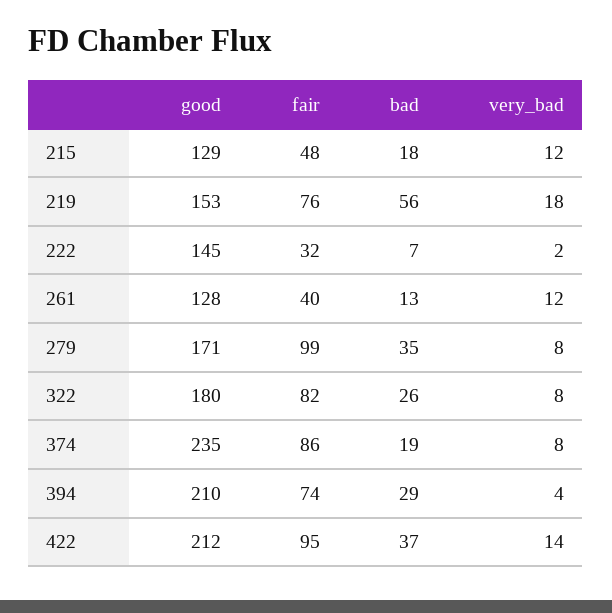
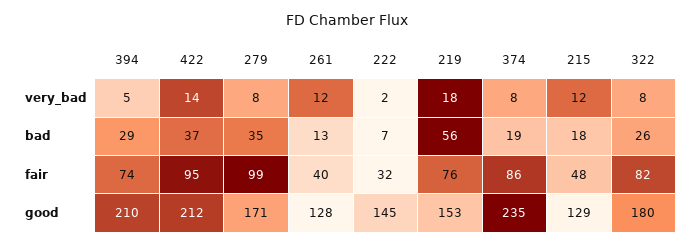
  {
    "good": {
      "215": 129,
      "219": 153,
      "222": 145,
      "261": 128,
      "279": 171,
      "322": 180,
      "374": 235,
      "394": 210,
      "422": 212
    },
    "fair": {
      "215": 48,
      "219": 76,
      "222": 32,
      "261": 40,
      "279": 99,
      "322": 82,
      "374": 86,
      "394": 74,
      "422": 95
    },
    "bad": {
      "215": 18,
      "219": 56,
      "222": 7,
      "261": 13,
      "279": 35,
      "322": 26,
      "374": 19,
      "394": 29,
      "422": 37
    },
    "very_bad": {
      "215": 12,
      "219": 18,
      "222": 2,
      "261": 12,
      "279": 8,
      "322": 8,
      "374": 8,
-     "394": 4,
+     "394": 5,
      "422": 14
    }
  }

